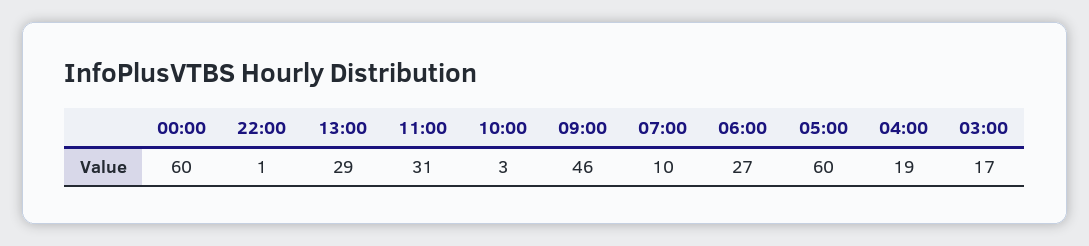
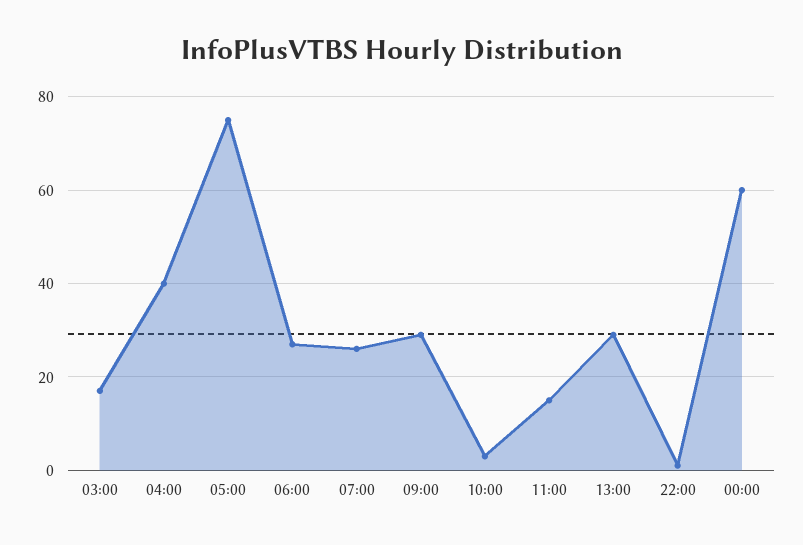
  {
    "00:00": 60,
    "22:00": 1,
    "13:00": 29,
-   "11:00": 31,
+   "11:00": 15,
    "10:00": 3,
-   "09:00": 46,
+   "09:00": 30,
-   "07:00": 10,
+   "07:00": 25,
    "06:00": 27,
-   "05:00": 60,
+   "05:00": 75,
-   "04:00": 19,
+   "04:00": 40,
    "03:00": 17
  }

